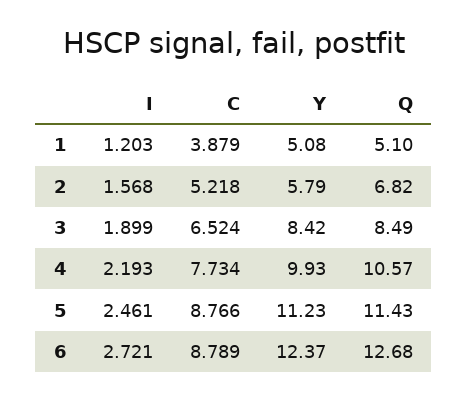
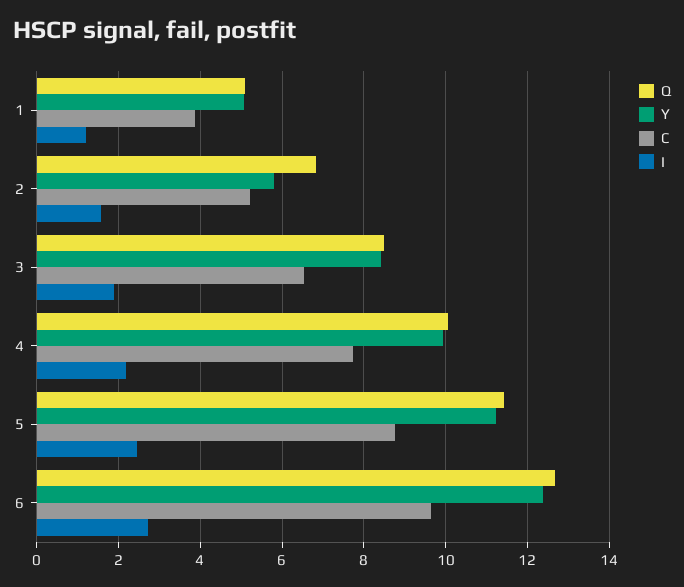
  {
    "I": {
      "1": 1.203,
      "2": 1.568,
      "3": 1.899,
      "4": 2.193,
      "5": 2.461,
      "6": 2.721
    },
    "C": {
      "1": 3.879,
      "2": 5.218,
      "3": 6.524,
      "4": 7.734,
      "5": 8.766,
-     "6": 8.789
+     "6": 9.6
    },
    "Y": {
      "1": 5.08,
      "2": 5.79,
      "3": 8.42,
      "4": 9.93,
      "5": 11.23,
      "6": 12.37
    },
    "Q": {
      "1": 5.1,
      "2": 6.82,
      "3": 8.49,
-     "4": 10.57,
+     "4": 10,
      "5": 11.43,
      "6": 12.68
    }
  }

